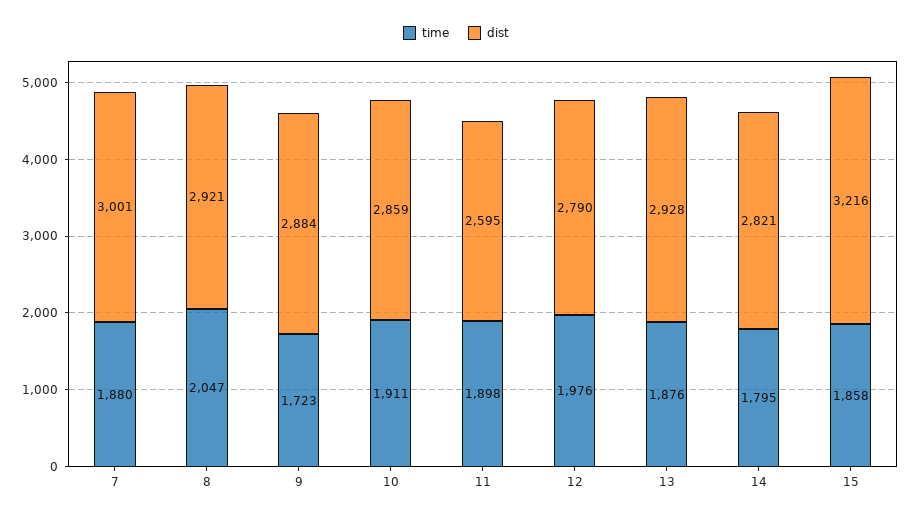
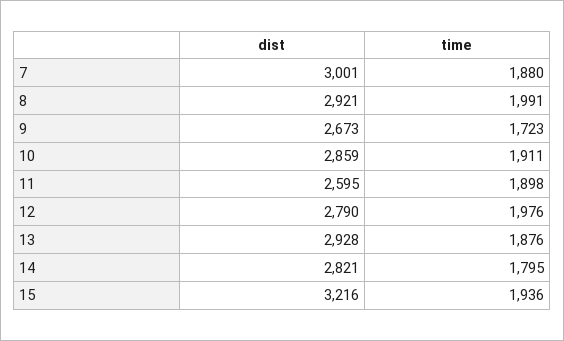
  {
    "time": {
      "7": 1880,
-     "8": 2047,
+     "8": 1991,
      "9": 1723,
      "10": 1911,
      "11": 1898,
      "12": 1976,
      "13": 1876,
      "14": 1795,
-     "15": 1858
+     "15": 1936
    },
    "dist": {
      "7": 3001,
      "8": 2921,
-     "9": 2884,
+     "9": 2673,
      "10": 2859,
      "11": 2595,
      "12": 2790,
      "13": 2928,
      "14": 2821,
      "15": 3216
    }
  }

